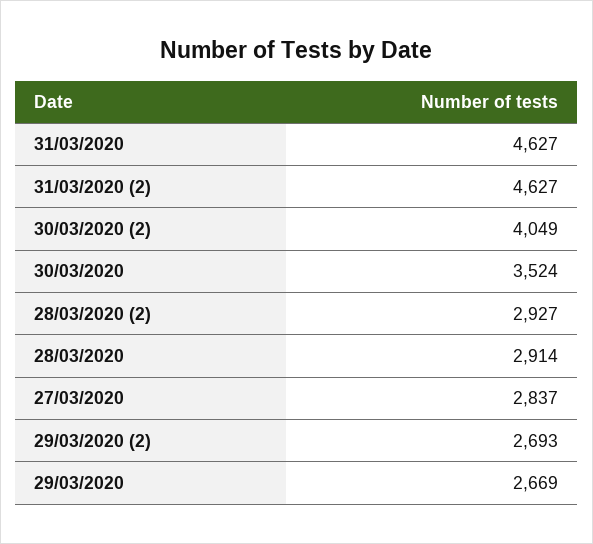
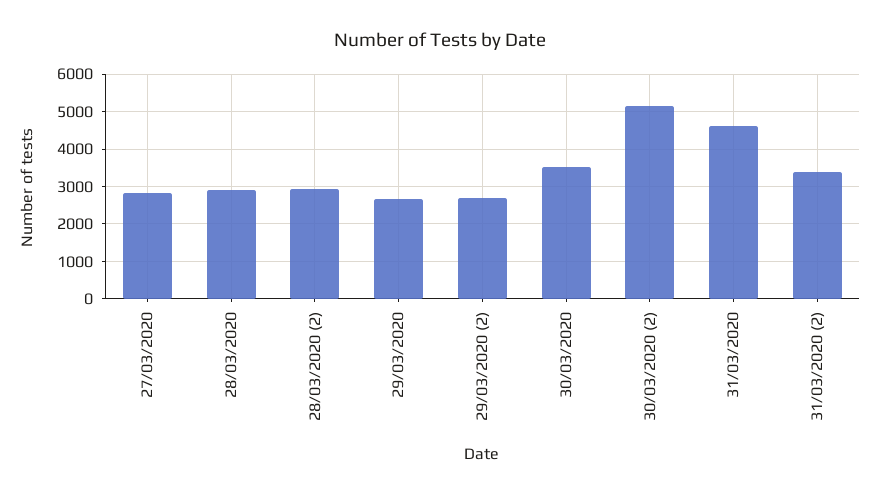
  {
    "31/03/2020": 4627,
-   "31/03/2020 (2)": 4627,
+   "31/03/2020 (2)": 3400,
-   "30/03/2020 (2)": 4049,
+   "30/03/2020 (2)": 5200,
    "30/03/2020": 3524,
    "28/03/2020 (2)": 2927,
    "28/03/2020": 2914,
    "27/03/2020": 2837,
    "29/03/2020 (2)": 2693,
    "29/03/2020": 2669
  }

